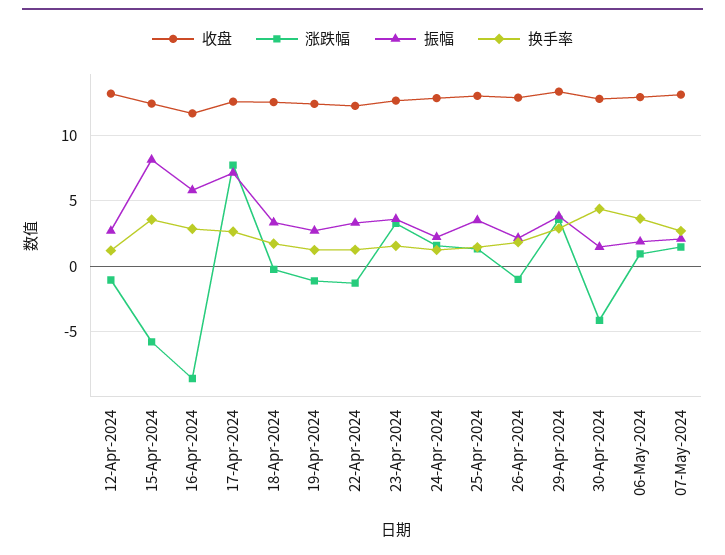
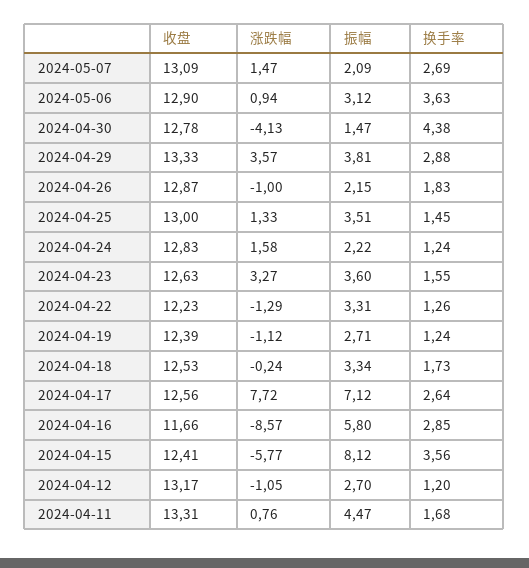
  {
    "收盘": {
      "12-Apr-2024": 13.17,
      "15-Apr-2024": 12.41,
      "16-Apr-2024": 11.66,
      "17-Apr-2024": 12.56,
      "18-Apr-2024": 12.53,
      "19-Apr-2024": 12.39,
      "22-Apr-2024": 12.23,
      "23-Apr-2024": 12.63,
      "24-Apr-2024": 12.83,
      "25-Apr-2024": 13,
      "26-Apr-2024": 12.87,
      "29-Apr-2024": 13.33,
      "30-Apr-2024": 12.78,
      "06-May-2024": 12.9,
-     "07-May-2024": 13.09
+     "07-May-2024": 13.09,
+     "2024-04-11": 13.31
    },
    "涨跌幅": {
      "12-Apr-2024": -1.05,
      "15-Apr-2024": -5.77,
      "16-Apr-2024": -8.57,
      "17-Apr-2024": 7.72,
      "18-Apr-2024": -0.24,
      "19-Apr-2024": -1.12,
      "22-Apr-2024": -1.29,
      "23-Apr-2024": 3.27,
      "24-Apr-2024": 1.58,
      "25-Apr-2024": 1.33,
      "26-Apr-2024": -1,
      "29-Apr-2024": 3.57,
      "30-Apr-2024": -4.13,
      "06-May-2024": 0.94,
-     "07-May-2024": 1.47
+     "07-May-2024": 1.47,
+     "2024-04-11": 0.76
    },
    "振幅": {
      "12-Apr-2024": 2.7,
      "15-Apr-2024": 8.12,
      "16-Apr-2024": 5.8,
      "17-Apr-2024": 7.12,
      "18-Apr-2024": 3.34,
      "19-Apr-2024": 2.71,
      "22-Apr-2024": 3.31,
      "23-Apr-2024": 3.6,
      "24-Apr-2024": 2.22,
      "25-Apr-2024": 3.51,
      "26-Apr-2024": 2.15,
      "29-Apr-2024": 3.81,
      "30-Apr-2024": 1.47,
-     "06-May-2024": 2,
+     "06-May-2024": 3.12,
-     "07-May-2024": 2.09
+     "07-May-2024": 2.09,
+     "2024-04-11": 4.47
    },
    "换手率": {
      "12-Apr-2024": 1.2,
      "15-Apr-2024": 3.56,
      "16-Apr-2024": 2.85,
      "17-Apr-2024": 2.64,
      "18-Apr-2024": 1.73,
      "19-Apr-2024": 1.24,
      "22-Apr-2024": 1.26,
      "23-Apr-2024": 1.55,
      "24-Apr-2024": 1.24,
      "25-Apr-2024": 1.45,
      "26-Apr-2024": 1.83,
      "29-Apr-2024": 2.88,
      "30-Apr-2024": 4.38,
      "06-May-2024": 3.63,
-     "07-May-2024": 2.69
+     "07-May-2024": 2.69,
+     "2024-04-11": 1.68
    }
  }

